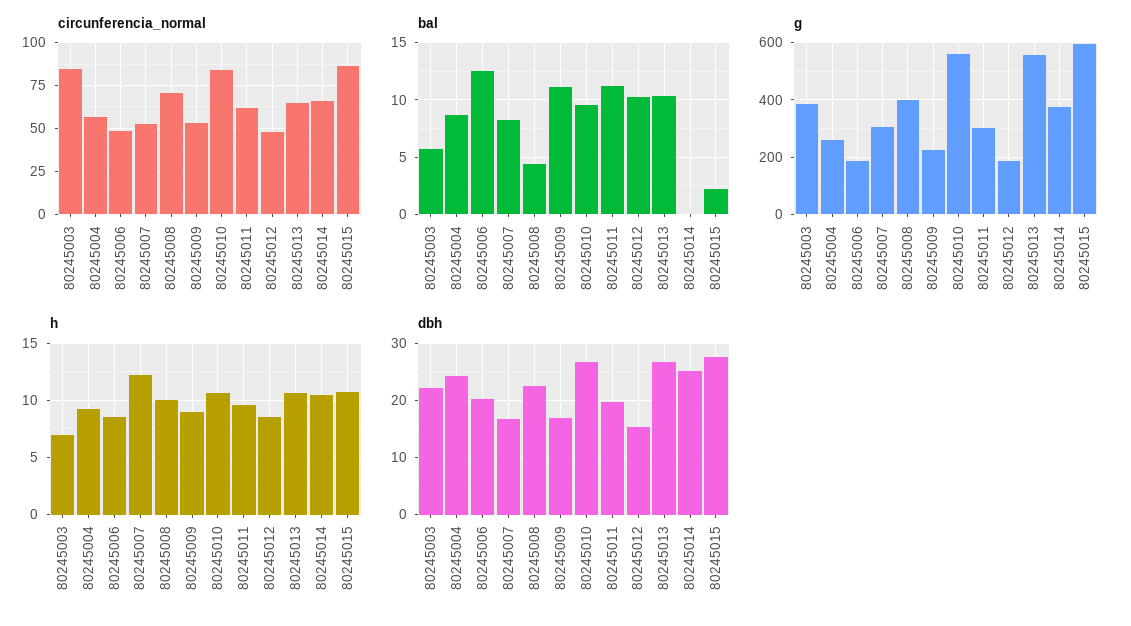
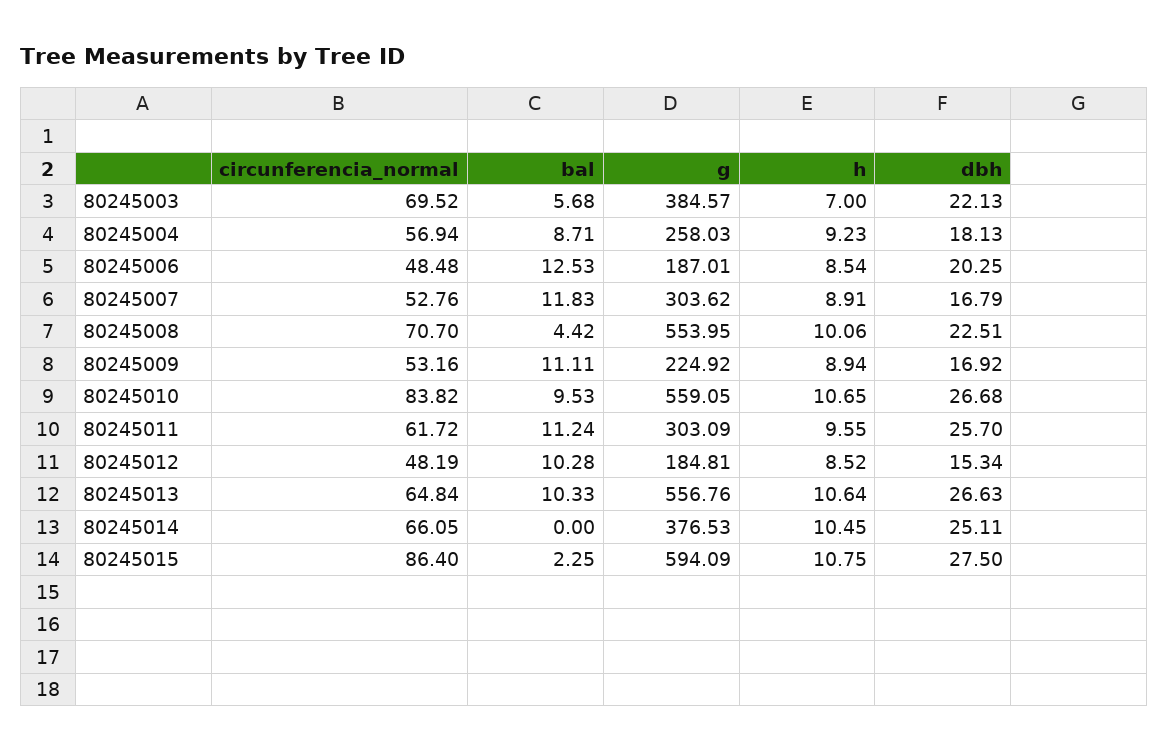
  {
    "circunferencia_normal": {
-     "80245003": 85,
+     "80245003": 69.52,
      "80245004": 56.94,
      "80245006": 48.48,
      "80245007": 52.76,
      "80245008": 70.7,
      "80245009": 53.16,
      "80245010": 83.82,
      "80245011": 61.72,
      "80245012": 48.19,
      "80245013": 64.84,
      "80245014": 66.05,
      "80245015": 86.4
    },
    "bal": {
      "80245003": 5.68,
      "80245004": 8.71,
      "80245006": 12.53,
-     "80245007": 8,
+     "80245007": 11.83,
      "80245008": 4.42,
      "80245009": 11.11,
      "80245010": 9.53,
      "80245011": 11.24,
      "80245012": 10.28,
      "80245013": 10.33,
      "80245014": 0,
      "80245015": 2.25
    },
    "g": {
      "80245003": 384.57,
      "80245004": 258.03,
      "80245006": 187.01,
      "80245007": 303.62,
-     "80245008": 400,
+     "80245008": 553.95,
      "80245009": 224.92,
      "80245010": 559.05,
      "80245011": 303.09,
      "80245012": 184.81,
      "80245013": 556.76,
      "80245014": 376.53,
      "80245015": 594.09
    },
    "h": {
      "80245003": 7,
      "80245004": 9.23,
      "80245006": 8.54,
-     "80245007": 12,
+     "80245007": 8.91,
      "80245008": 10.06,
      "80245009": 8.94,
      "80245010": 10.65,
      "80245011": 9.55,
      "80245012": 8.52,
      "80245013": 10.64,
      "80245014": 10.45,
      "80245015": 10.75
    },
    "dbh": {
      "80245003": 22.13,
-     "80245004": 24,
+     "80245004": 18.13,
      "80245006": 20.25,
      "80245007": 16.79,
      "80245008": 22.51,
      "80245009": 16.92,
      "80245010": 26.68,
-     "80245011": 20,
+     "80245011": 25.7,
      "80245012": 15.34,
      "80245013": 26.63,
      "80245014": 25.11,
      "80245015": 27.5
    }
  }

